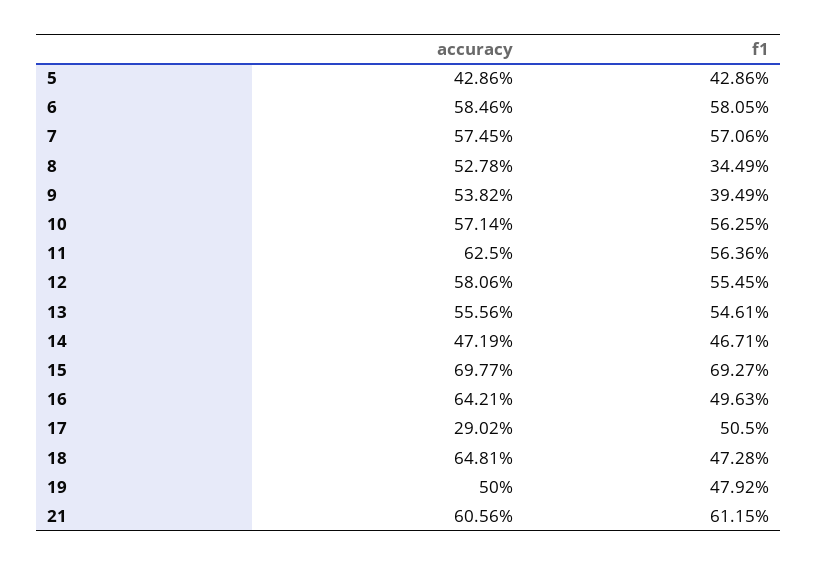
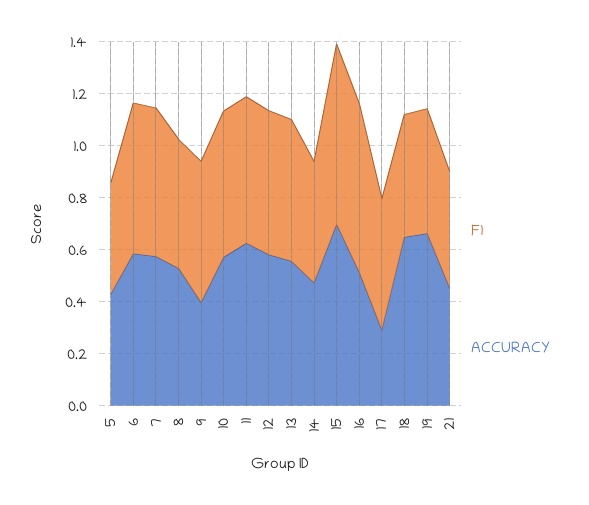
  {
    "accuracy": {
      "5": 0.4286,
      "6": 0.5846,
      "7": 0.5745,
      "8": 0.5278,
-     "9": 0.5382,
+     "9": 0.4,
      "10": 0.5714,
      "11": 0.625,
      "12": 0.5806,
      "13": 0.5556,
      "14": 0.4719,
      "15": 0.6977,
-     "16": 0.6421,
+     "16": 0.5,
      "17": 0.2902,
      "18": 0.6481,
-     "19": 0.5,
+     "19": 0.65,
-     "21": 0.6056
+     "21": 0.45
    },
    "f1": {
      "5": 0.4286,
      "6": 0.5805,
      "7": 0.5706,
-     "8": 0.3449,
+     "8": 0.5,
-     "9": 0.3949,
+     "9": 0.55,
      "10": 0.5625,
      "11": 0.5636,
      "12": 0.5545,
      "13": 0.5461,
      "14": 0.4671,
      "15": 0.6927,
-     "16": 0.4963,
+     "16": 0.65,
      "17": 0.505,
      "18": 0.4728,
      "19": 0.4792,
-     "21": 0.6115
+     "21": 0.45
    }
  }

